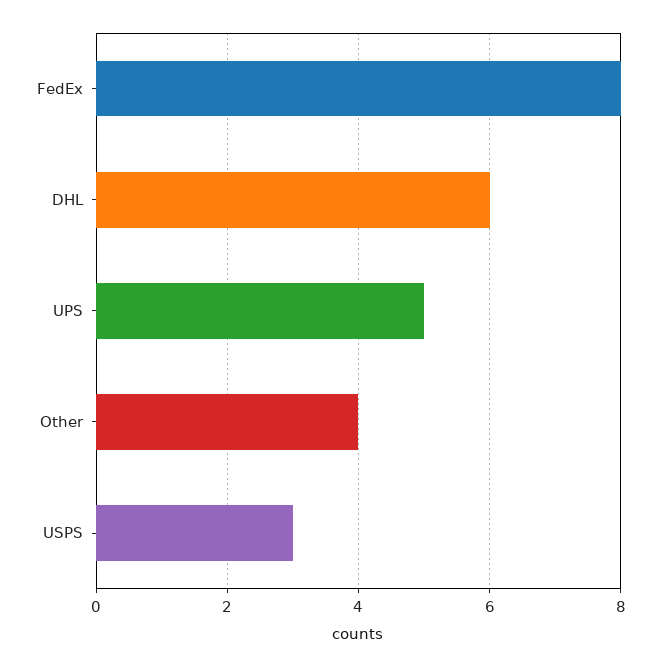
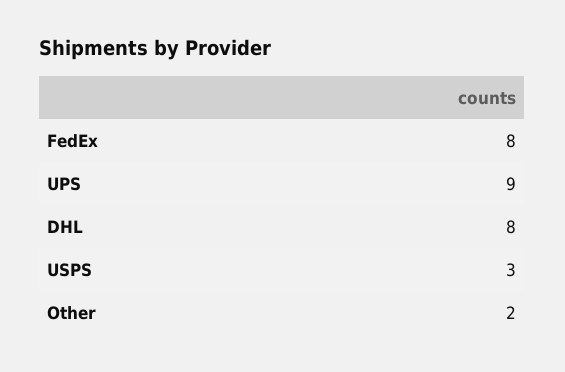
  {
    "FedEx": 8,
-   "DHL": 6,
+   "DHL": 8,
-   "UPS": 5,
+   "UPS": 9,
-   "Other": 4,
+   "Other": 2,
    "USPS": 3
  }

